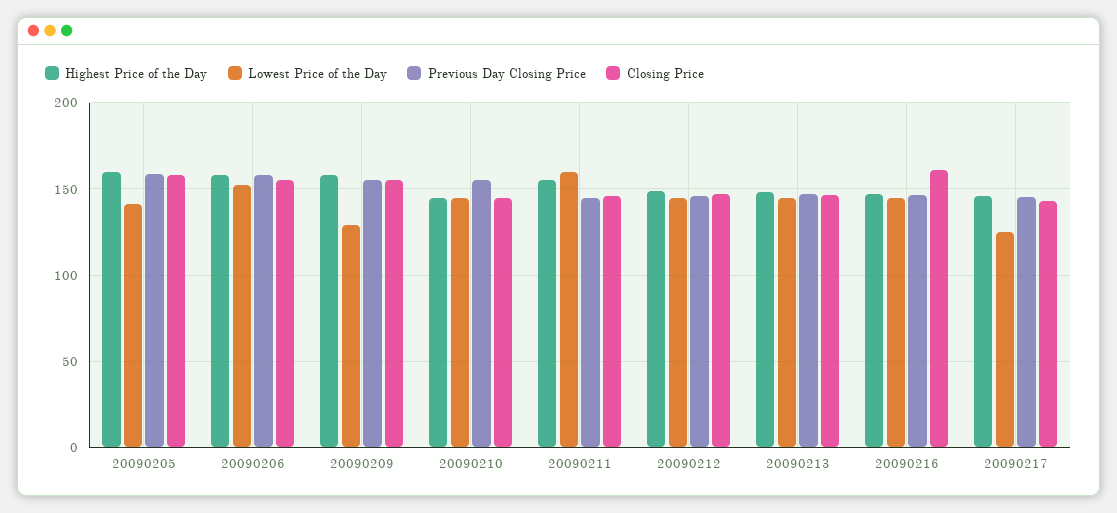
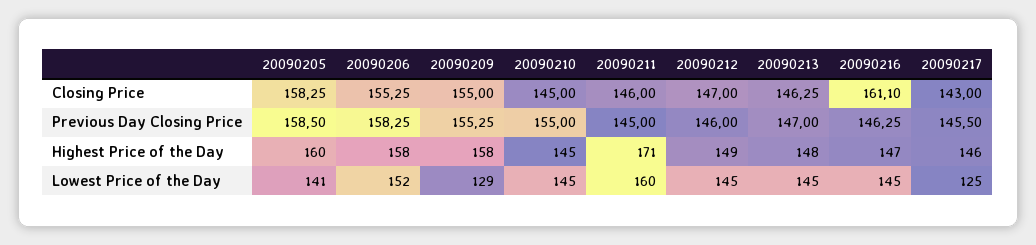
  {
    "Highest Price of the Day": {
      "20090205": 160,
      "20090206": 158,
      "20090209": 158,
      "20090210": 145,
-     "20090211": 155,
+     "20090211": 171,
      "20090212": 149,
      "20090213": 148,
      "20090216": 147,
      "20090217": 146
    },
    "Lowest Price of the Day": {
      "20090205": 141,
      "20090206": 152,
      "20090209": 129,
      "20090210": 145,
      "20090211": 160,
      "20090212": 145,
      "20090213": 145,
      "20090216": 145,
      "20090217": 125
    },
    "Previous Day Closing Price": {
      "20090205": 158.5,
      "20090206": 158.25,
      "20090209": 155.25,
      "20090210": 155,
      "20090211": 145,
      "20090212": 146,
      "20090213": 147,
      "20090216": 146.25,
      "20090217": 145.5
    },
    "Closing Price": {
      "20090205": 158.25,
      "20090206": 155.25,
      "20090209": 155,
      "20090210": 145,
      "20090211": 146,
      "20090212": 147,
      "20090213": 146.25,
      "20090216": 161.1,
      "20090217": 143
    }
  }

